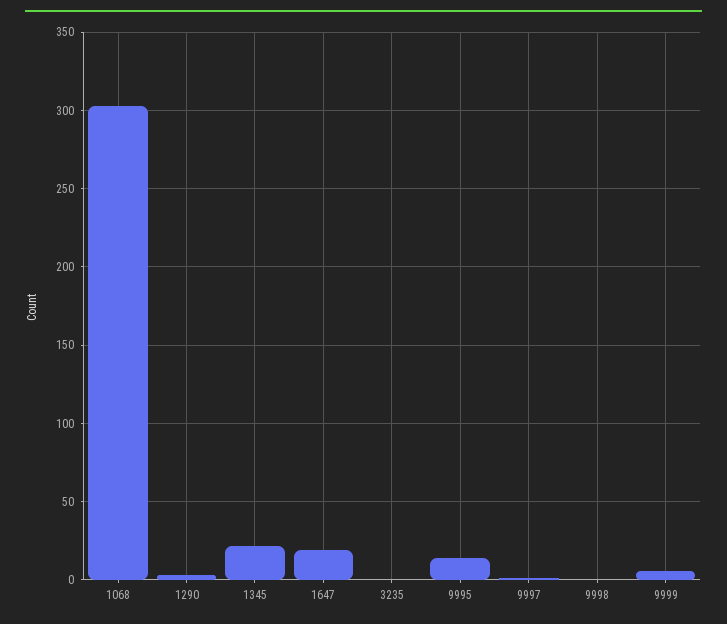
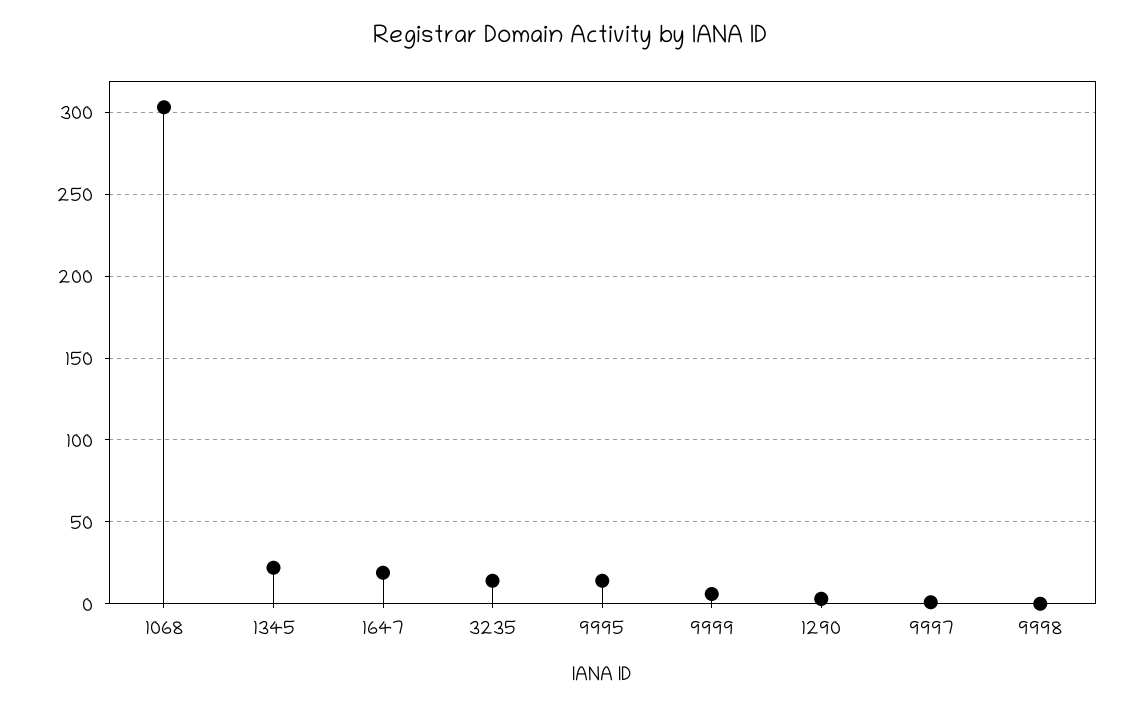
  {
    "1068": 305,
    "1290": 5,
    "1345": 20,
    "1647": 20,
-   "3235": 0,
+   "3235": 15,
    "9995": 15,
    "9997": 0,
    "9998": 0,
    "9999": 5
  }

